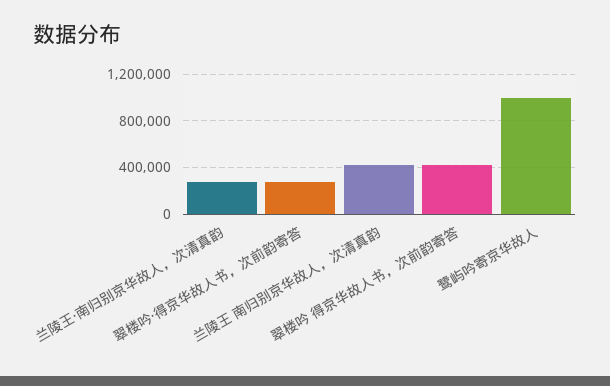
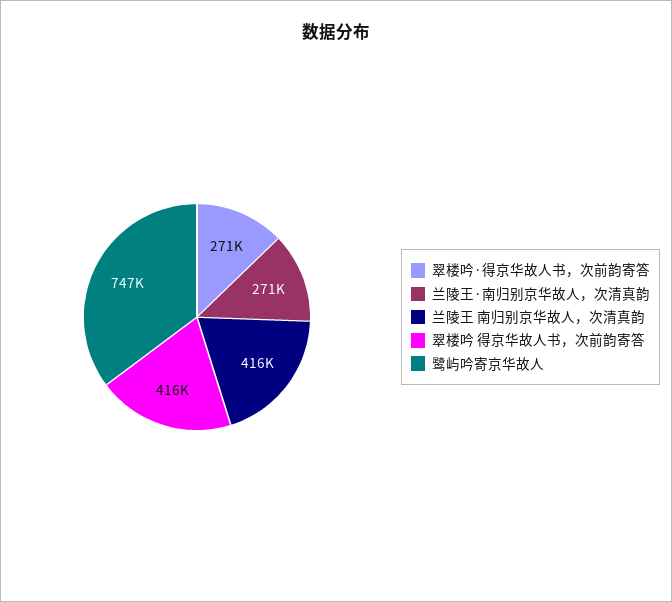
  {
    "兰陵王·南归别京华故人，次清真韵": 271000,
    "翠楼吟·得京华故人书，次前韵寄答": 271000,
    "兰陵王 南归别京华故人，次清真韵": 416000,
    "翠楼吟 得京华故人书，次前韵寄答": 416000,
-   "鹭屿吟寄京华故人": 1000000
+   "鹭屿吟寄京华故人": 747000
  }

